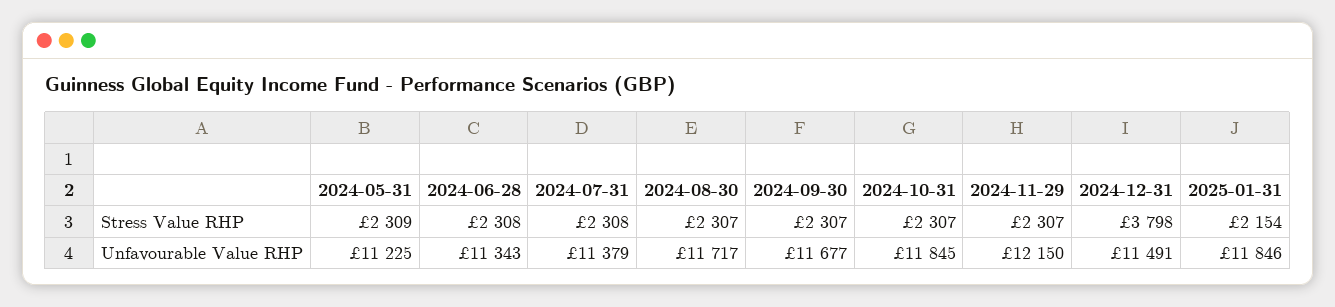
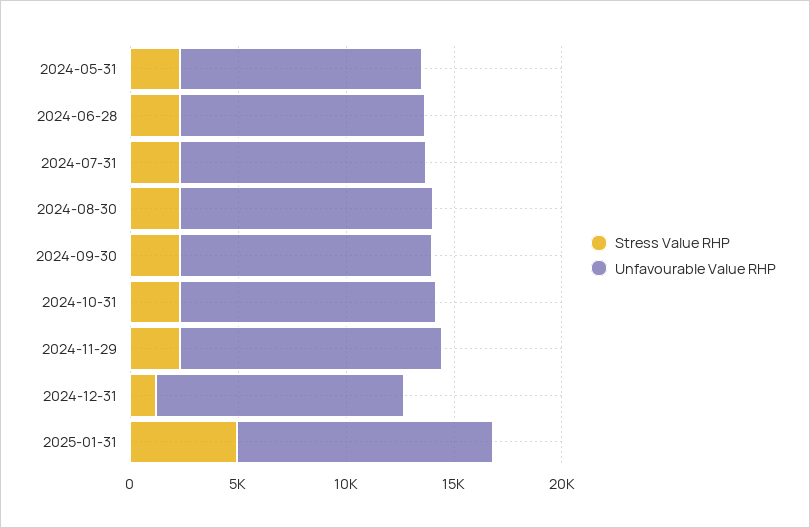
  {
    "Stress Value RHP": {
      "2024-05-31": 2309,
      "2024-06-28": 2308,
      "2024-07-31": 2308,
      "2024-08-30": 2307,
      "2024-09-30": 2307,
      "2024-10-31": 2307,
      "2024-11-29": 2307,
-     "2024-12-31": 3798,
+     "2024-12-31": 1000,
-     "2025-01-31": 2154
+     "2025-01-31": 5000
    },
    "Unfavourable Value RHP": {
      "2024-05-31": 11225,
      "2024-06-28": 11343,
      "2024-07-31": 11379,
      "2024-08-30": 11717,
      "2024-09-30": 11677,
      "2024-10-31": 11845,
      "2024-11-29": 12150,
      "2024-12-31": 11491,
      "2025-01-31": 11846
    }
  }

